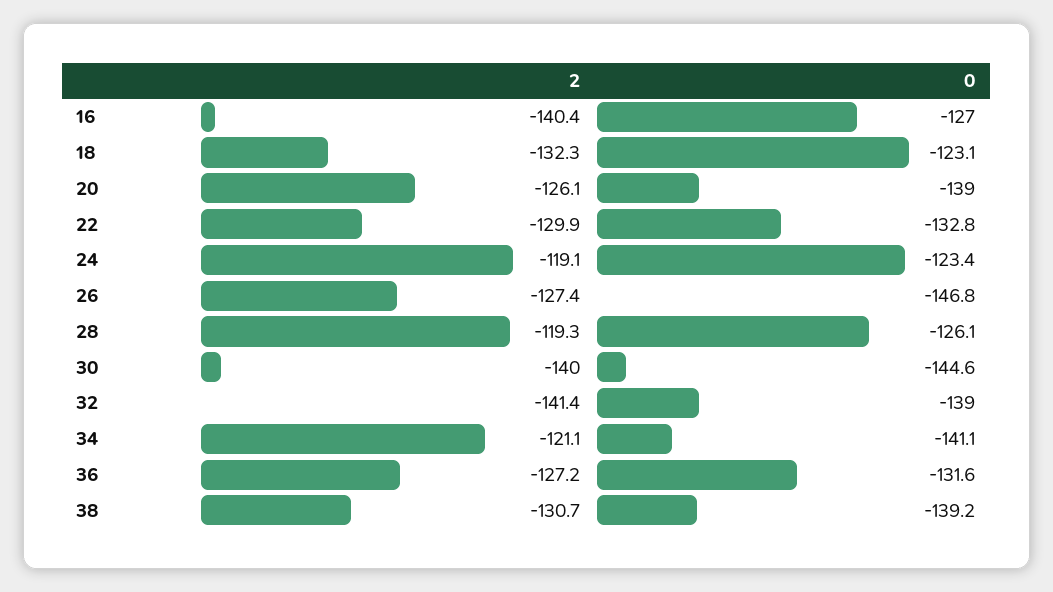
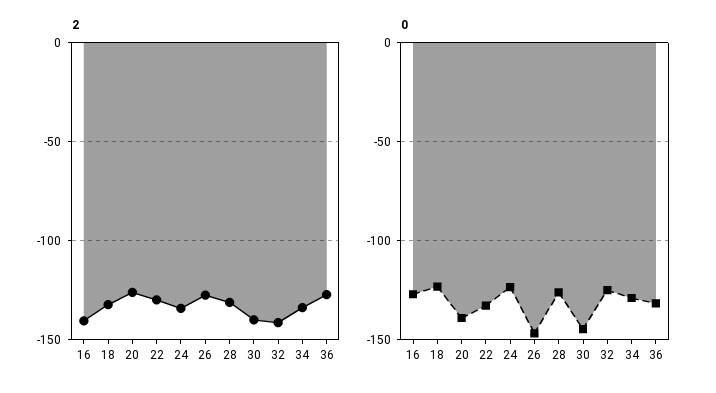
  {
    "2": {
      "16": -140.4,
      "18": -132.3,
      "20": -126.1,
      "22": -129.9,
-     "24": -119.1,
+     "24": -135,
      "26": -127.4,
-     "28": -119.3,
+     "28": -130,
      "30": -140,
      "32": -141.4,
-     "34": -121.1,
+     "34": -135,
-     "36": -127.2,
+     "36": -127.2
-     "38": -130.7
    },
    "0": {
      "16": -127,
      "18": -123.1,
      "20": -139,
      "22": -132.8,
      "24": -123.4,
      "26": -146.8,
      "28": -126.1,
      "30": -144.6,
-     "32": -139,
+     "32": -125,
-     "34": -141.1,
+     "34": -130,
-     "36": -131.6,
+     "36": -131.6
-     "38": -139.2
    }
  }

